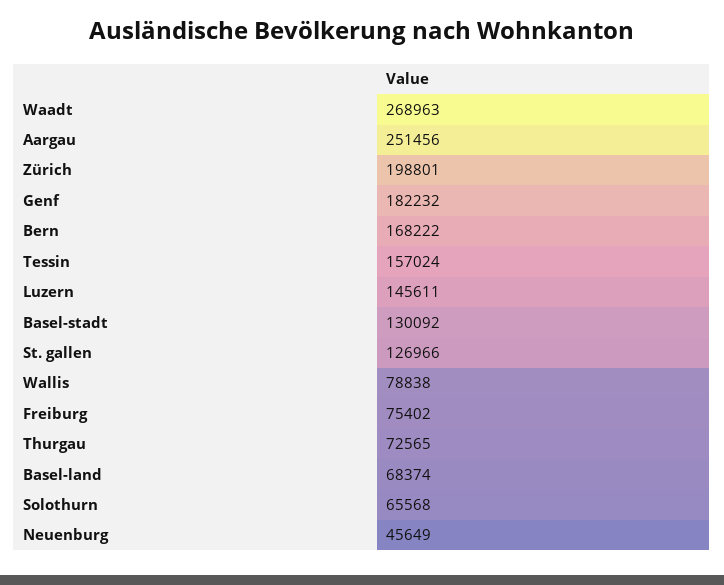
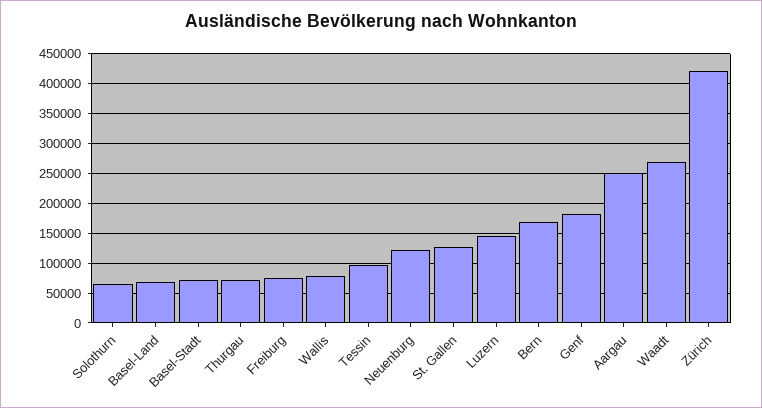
  {
    "Waadt": 268963,
    "Aargau": 251456,
-   "Zürich": 198801,
+   "Zürich": 425000,
    "Genf": 182232,
    "Bern": 168222,
-   "Tessin": 157024,
+   "Tessin": 100000,
    "Luzern": 145611,
-   "Basel-stadt": 130092,
+   "Basel-stadt": 75000,
    "St. gallen": 126966,
    "Wallis": 78838,
    "Freiburg": 75402,
    "Thurgau": 72565,
    "Basel-land": 68374,
    "Solothurn": 65568,
-   "Neuenburg": 45649
+   "Neuenburg": 125000
  }

